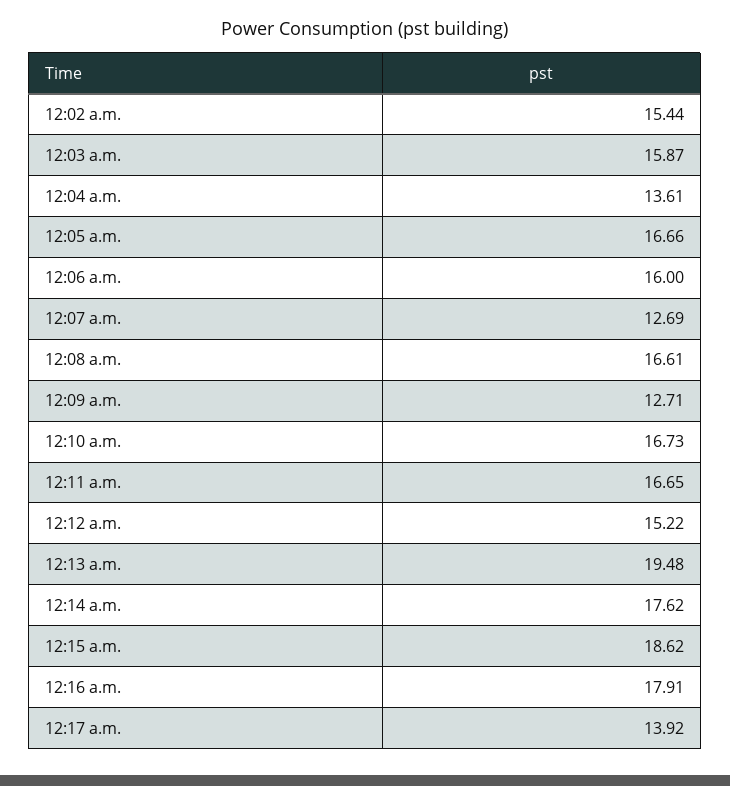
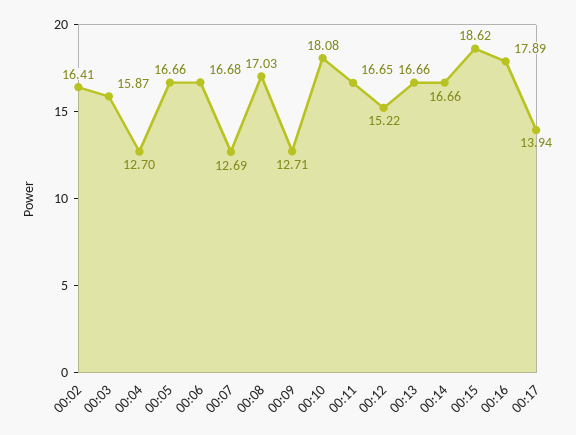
  {
-   "12:02 a.m.": 15.44,
+   "12:02 a.m.": 16.41,
    "12:03 a.m.": 15.87,
-   "12:04 a.m.": 13.61,
+   "12:04 a.m.": 12.7,
    "12:05 a.m.": 16.66,
-   "12:06 a.m.": 16,
+   "12:06 a.m.": 16.68,
    "12:07 a.m.": 12.69,
-   "12:08 a.m.": 16.61,
+   "12:08 a.m.": 17.03,
    "12:09 a.m.": 12.71,
-   "12:10 a.m.": 16.73,
+   "12:10 a.m.": 18.08,
    "12:11 a.m.": 16.65,
    "12:12 a.m.": 15.22,
-   "12:13 a.m.": 19.48,
+   "12:13 a.m.": 16.66,
-   "12:14 a.m.": 17.62,
+   "12:14 a.m.": 16.66,
    "12:15 a.m.": 18.62,
-   "12:16 a.m.": 17.91,
+   "12:16 a.m.": 17.89,
-   "12:17 a.m.": 13.92
+   "12:17 a.m.": 13.94
  }

